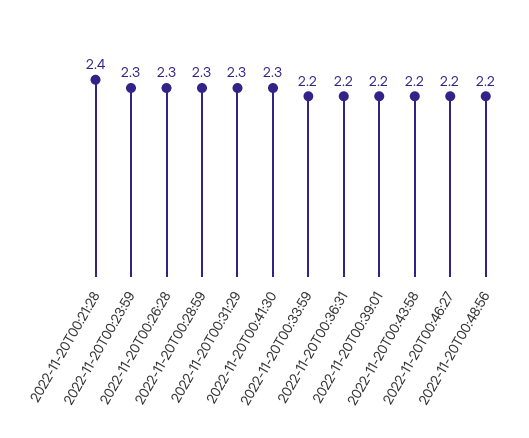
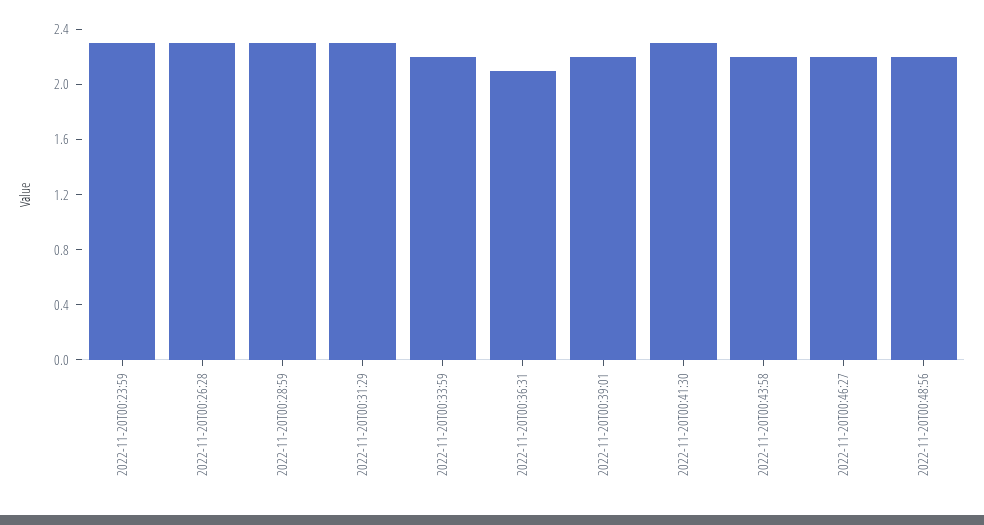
  {
-   "2022-11-20T00:21:28": 2.4,
    "2022-11-20T00:23:59": 2.3,
    "2022-11-20T00:26:28": 2.3,
    "2022-11-20T00:28:59": 2.3,
    "2022-11-20T00:31:29": 2.3,
    "2022-11-20T00:41:30": 2.3,
    "2022-11-20T00:33:59": 2.2,
-   "2022-11-20T00:36:31": 2.2,
+   "2022-11-20T00:36:31": 2.1,
    "2022-11-20T00:39:01": 2.2,
    "2022-11-20T00:43:58": 2.2,
    "2022-11-20T00:46:27": 2.2,
    "2022-11-20T00:48:56": 2.2
  }

